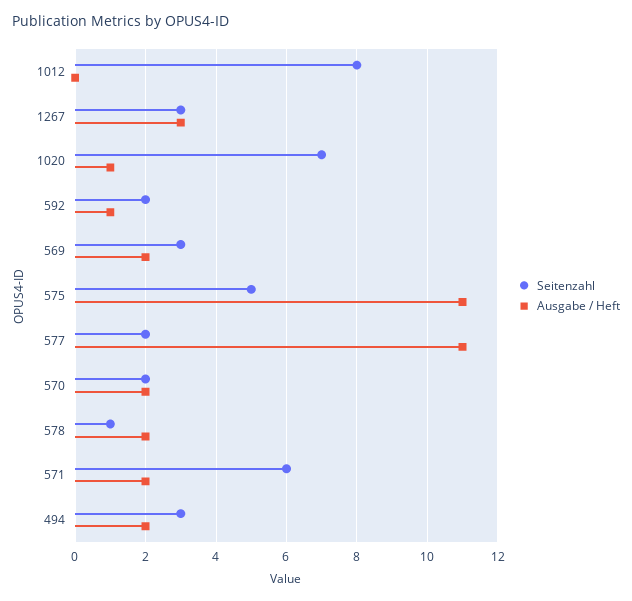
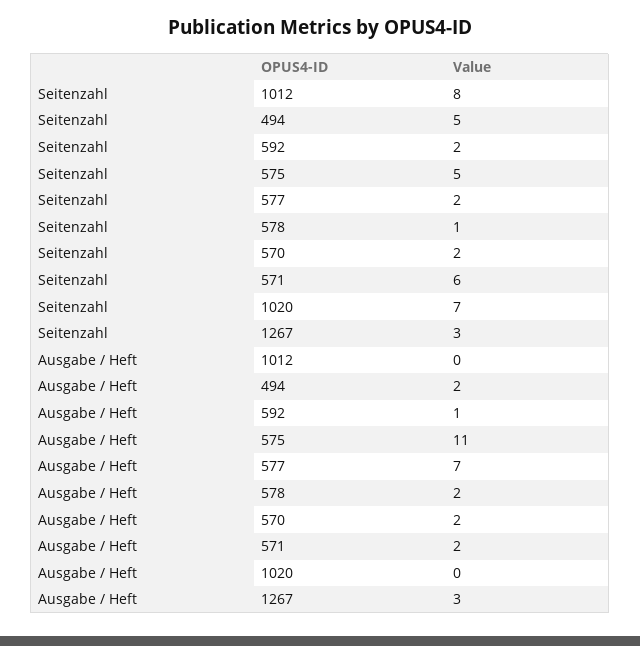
  {
    "Seitenzahl": {
      "1012": 8,
      "1267": 3,
      "1020": 7,
      "592": 2,
-     "569": 3,
      "575": 5,
      "577": 2,
      "570": 2,
      "578": 1,
      "571": 6,
-     "494": 3
+     "494": 5
    },
    "Ausgabe / Heft": {
      "1012": 0,
      "1267": 3,
-     "1020": 1,
+     "1020": 0,
      "592": 1,
-     "569": 2,
      "575": 11,
-     "577": 11,
+     "577": 7,
      "570": 2,
      "578": 2,
      "571": 2,
      "494": 2
    }
  }

